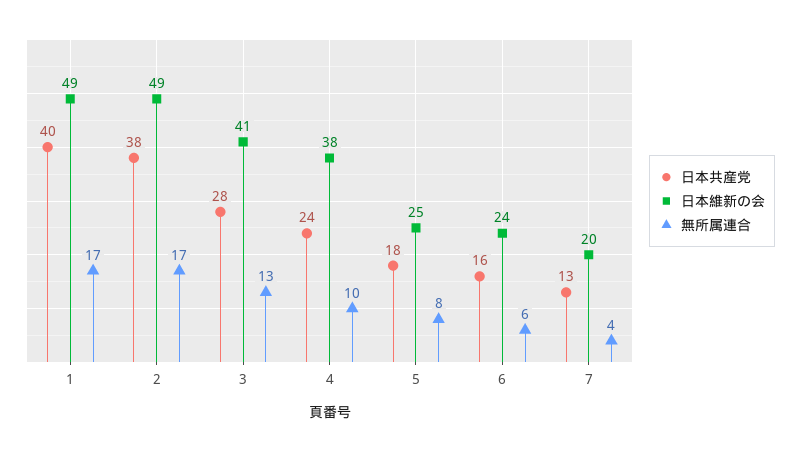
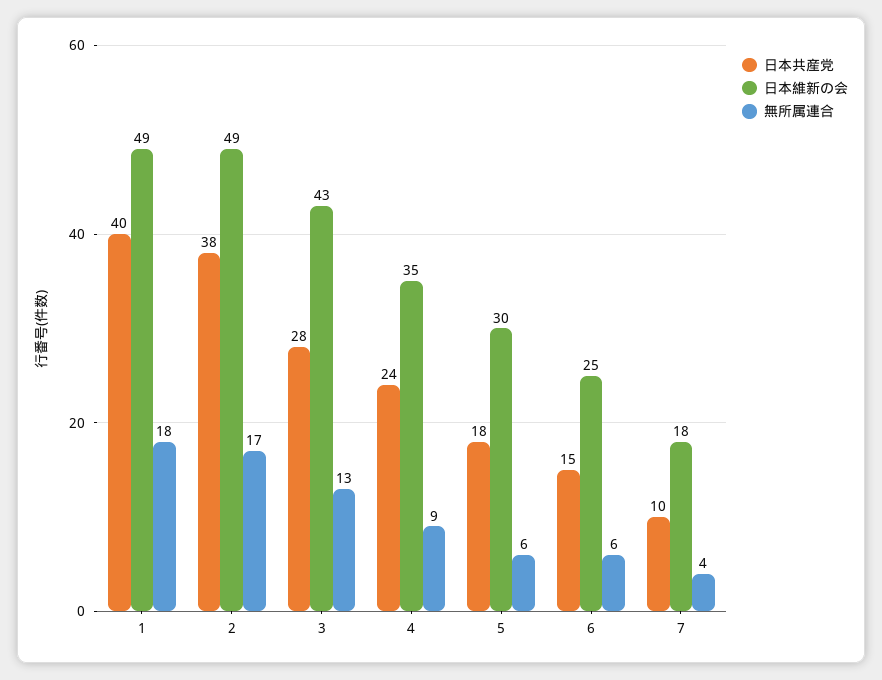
  {
    "日本共産党": {
      "1": 40,
      "2": 38,
      "3": 28,
      "4": 24,
      "5": 18,
-     "6": 16,
+     "6": 15,
-     "7": 13
+     "7": 10
    },
    "日本維新の会": {
      "1": 49,
      "2": 49,
-     "3": 41,
+     "3": 43,
-     "4": 38,
+     "4": 35,
-     "5": 25,
+     "5": 30,
-     "6": 24,
+     "6": 25,
-     "7": 20
+     "7": 18
    },
    "無所属連合": {
-     "1": 17,
+     "1": 18,
      "2": 17,
      "3": 13,
-     "4": 10,
+     "4": 9,
-     "5": 8,
+     "5": 6,
      "6": 6,
      "7": 4
    }
  }

